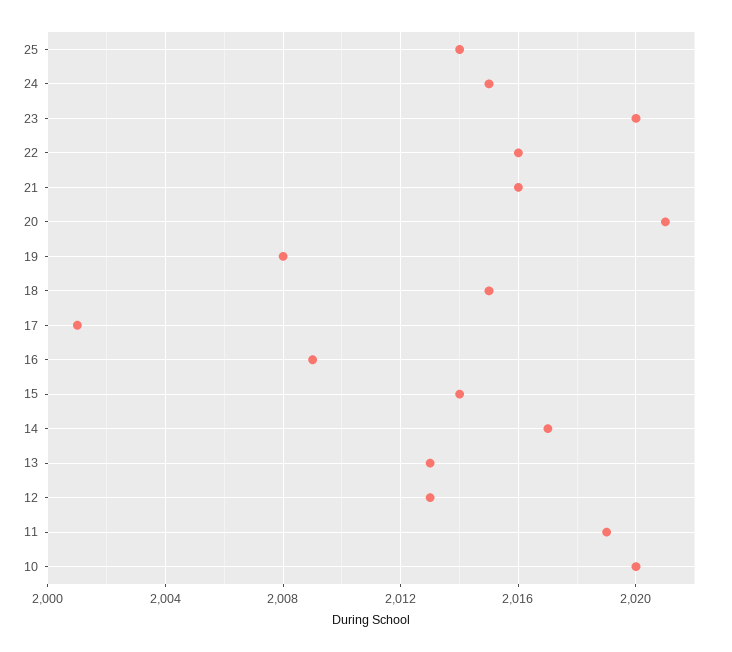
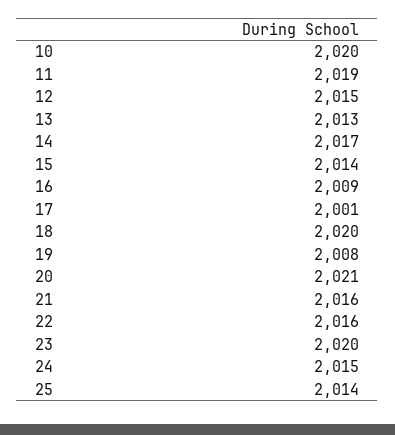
  {
    "25": 2014,
    "24": 2015,
    "23": 2020,
    "22": 2016,
    "21": 2016,
    "20": 2021,
    "19": 2008,
-   "18": 2015,
+   "18": 2020,
    "17": 2001,
    "16": 2009,
    "15": 2014,
    "14": 2017,
    "13": 2013,
-   "12": 2013,
+   "12": 2015,
    "11": 2019,
    "10": 2020
  }

